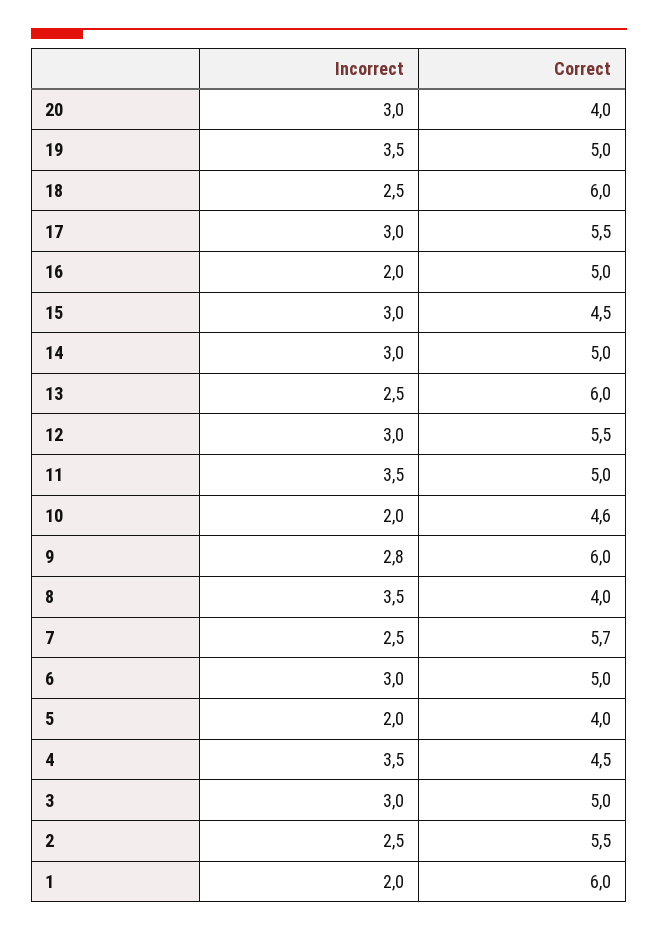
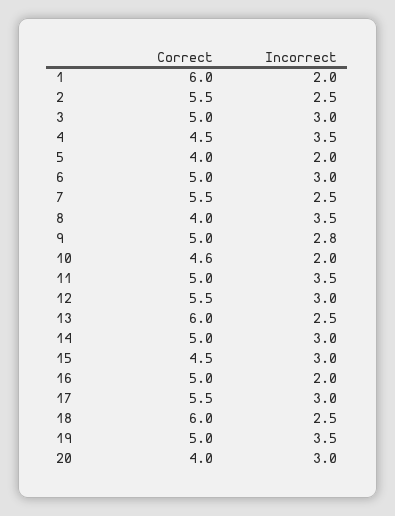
  {
    "Incorrect": {
      "20": 3,
      "19": 3.5,
      "18": 2.5,
      "17": 3,
      "16": 2,
      "15": 3,
      "14": 3,
      "13": 2.5,
      "12": 3,
      "11": 3.5,
      "10": 2,
      "9": 2.8,
      "8": 3.5,
      "7": 2.5,
      "6": 3,
      "5": 2,
      "4": 3.5,
      "3": 3,
      "2": 2.5,
      "1": 2
    },
    "Correct": {
      "20": 4,
      "19": 5,
      "18": 6,
      "17": 5.5,
      "16": 5,
      "15": 4.5,
      "14": 5,
      "13": 6,
      "12": 5.5,
      "11": 5,
      "10": 4.6,
-     "9": 6,
+     "9": 5,
      "8": 4,
-     "7": 5.7,
+     "7": 5.5,
      "6": 5,
      "5": 4,
      "4": 4.5,
      "3": 5,
      "2": 5.5,
      "1": 6
    }
  }

